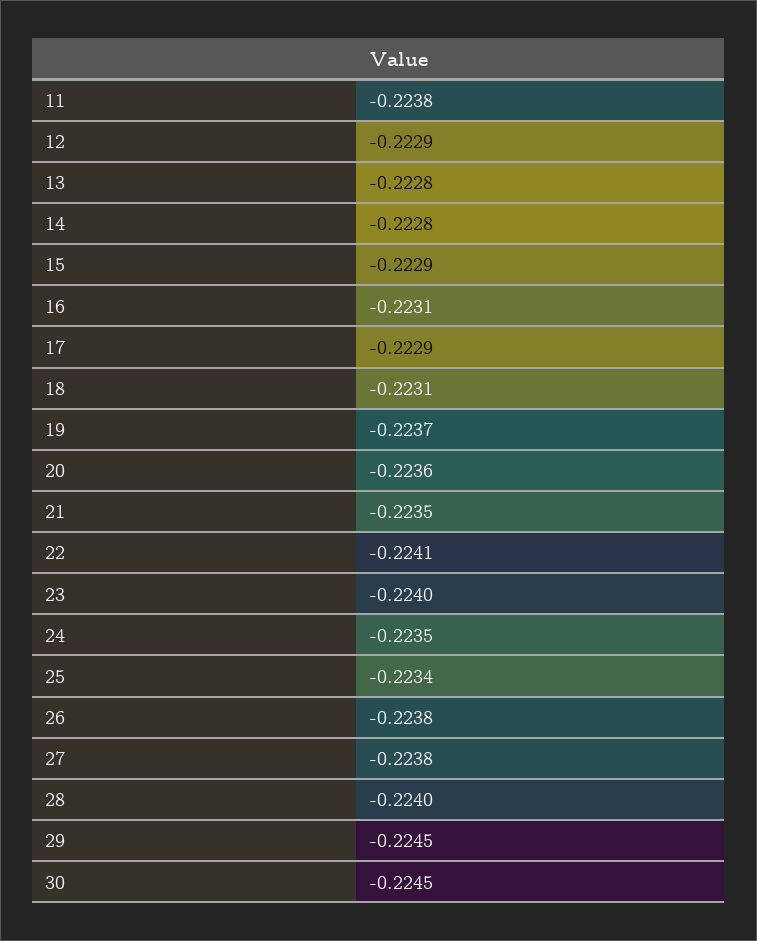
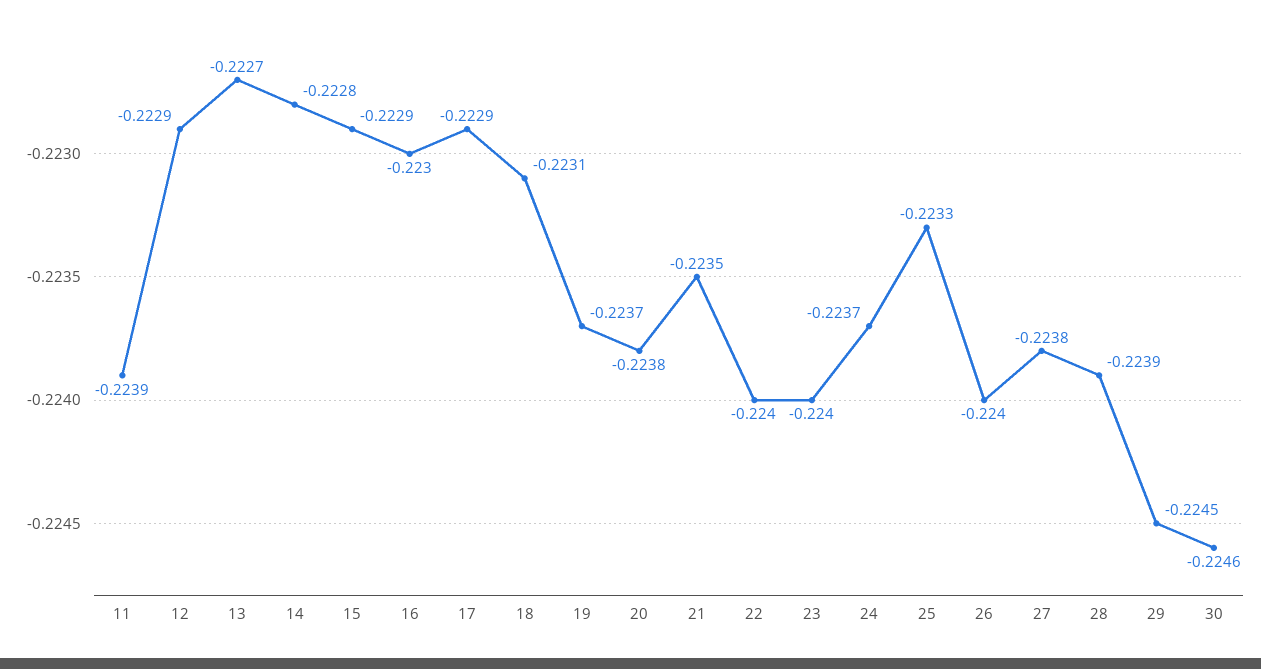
  {
-   "11": -0.2238,
+   "11": -0.2239,
    "12": -0.2229,
-   "13": -0.2228,
+   "13": -0.2227,
    "14": -0.2228,
    "15": -0.2229,
-   "16": -0.2231,
+   "16": -0.223,
    "17": -0.2229,
    "18": -0.2231,
    "19": -0.2237,
-   "20": -0.2236,
+   "20": -0.2238,
    "21": -0.2235,
-   "22": -0.2241,
+   "22": -0.224,
    "23": -0.224,
-   "24": -0.2235,
+   "24": -0.2237,
-   "25": -0.2234,
+   "25": -0.2233,
-   "26": -0.2238,
+   "26": -0.224,
    "27": -0.2238,
-   "28": -0.224,
+   "28": -0.2239,
    "29": -0.2245,
-   "30": -0.2245
+   "30": -0.2246
  }

